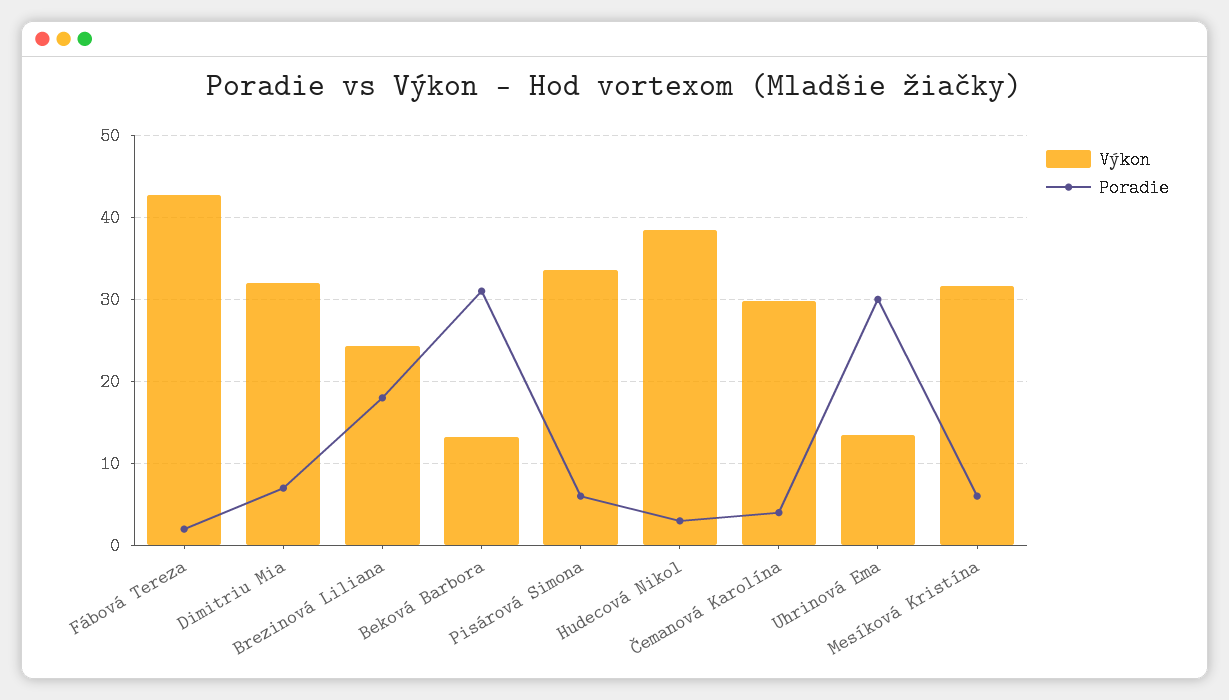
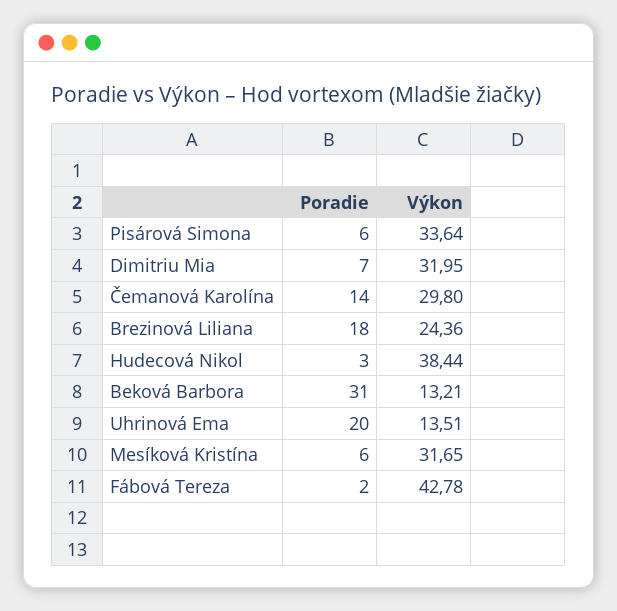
  {
    "Výkon": {
      "Fábová Tereza": 42.78,
      "Dimitriu Mia": 31.95,
      "Brezinová Liliana": 24.36,
      "Beková Barbora": 13.21,
      "Pisárová Simona": 33.64,
      "Hudecová Nikol": 38.44,
      "Čemanová Karolína": 29.8,
      "Uhrinová Ema": 13.51,
      "Mesíková Kristína": 31.65
    },
    "Poradie": {
      "Fábová Tereza": 2,
      "Dimitriu Mia": 7,
      "Brezinová Liliana": 18,
      "Beková Barbora": 31,
      "Pisárová Simona": 6,
      "Hudecová Nikol": 3,
-     "Čemanová Karolína": 4,
+     "Čemanová Karolína": 14,
-     "Uhrinová Ema": 30,
+     "Uhrinová Ema": 20,
      "Mesíková Kristína": 6
    }
  }

